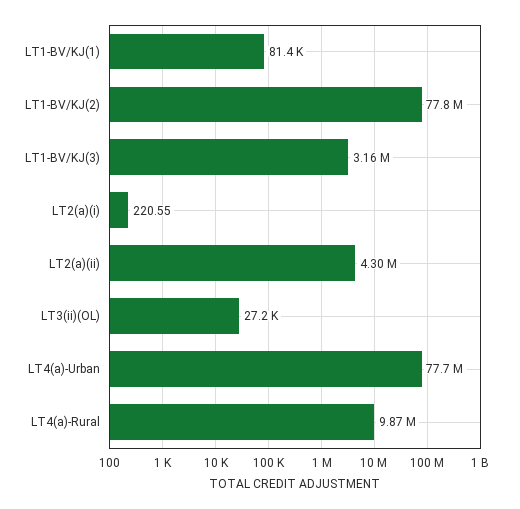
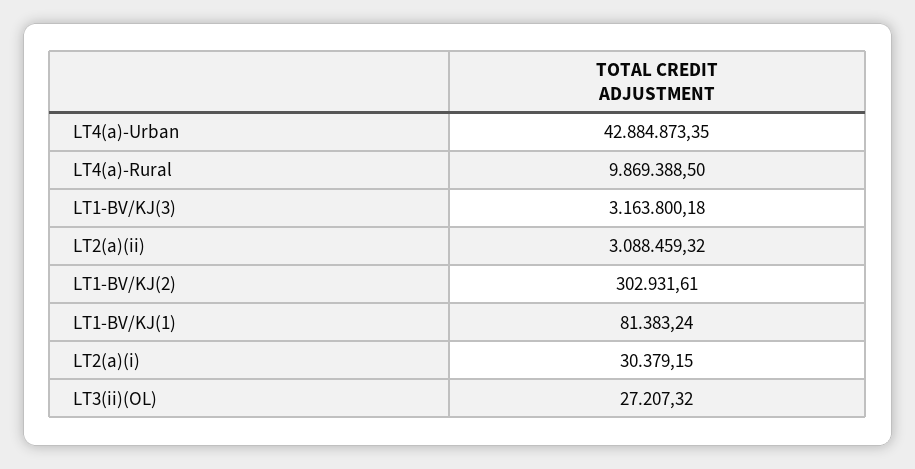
  {
    "LT1-BV/KJ(1)": 81383.24,
-   "LT1-BV/KJ(2)": 77800000,
+   "LT1-BV/KJ(2)": 302931.61,
    "LT1-BV/KJ(3)": 3163800.18,
-   "LT2(a)(i)": 220.55,
+   "LT2(a)(i)": 30379.15,
-   "LT2(a)(ii)": 4300000,
+   "LT2(a)(ii)": 3088459.32,
    "LT3(ii)(OL)": 27207.32,
-   "LT4(a)-Urban": 77700000,
+   "LT4(a)-Urban": 42884873.35,
    "LT4(a)-Rural": 9869388.5
  }

